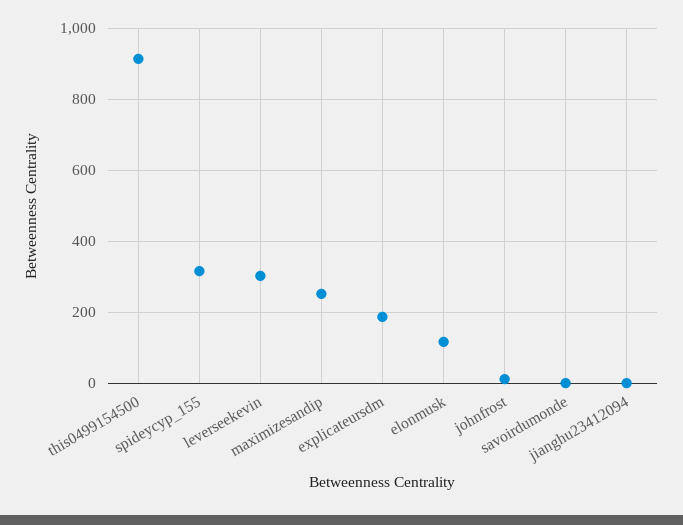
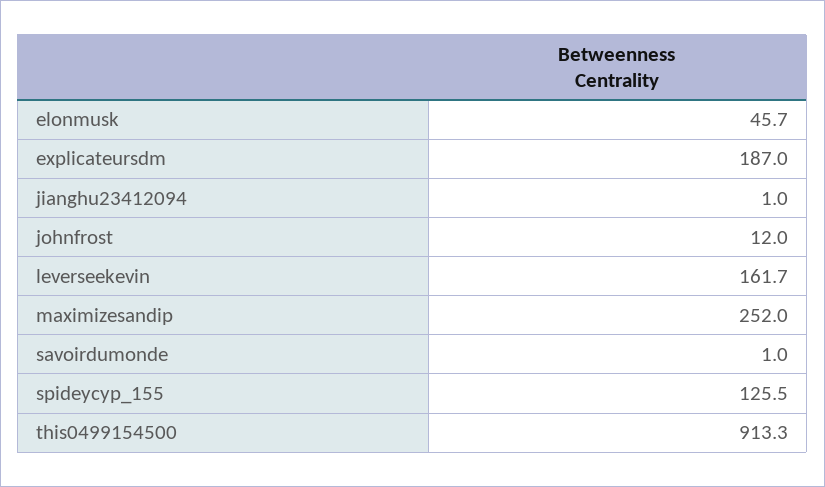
  {
    "this0499154500": 913.3,
-   "spideycyp_155": 320,
+   "spideycyp_155": 125.5,
-   "leverseekevin": 300,
+   "leverseekevin": 161.7,
    "maximizesandip": 252,
    "explicateursdm": 187,
-   "elonmusk": 120,
+   "elonmusk": 45.7,
    "johnfrost": 12,
    "savoirdumonde": 1,
    "jianghu23412094": 1
  }

